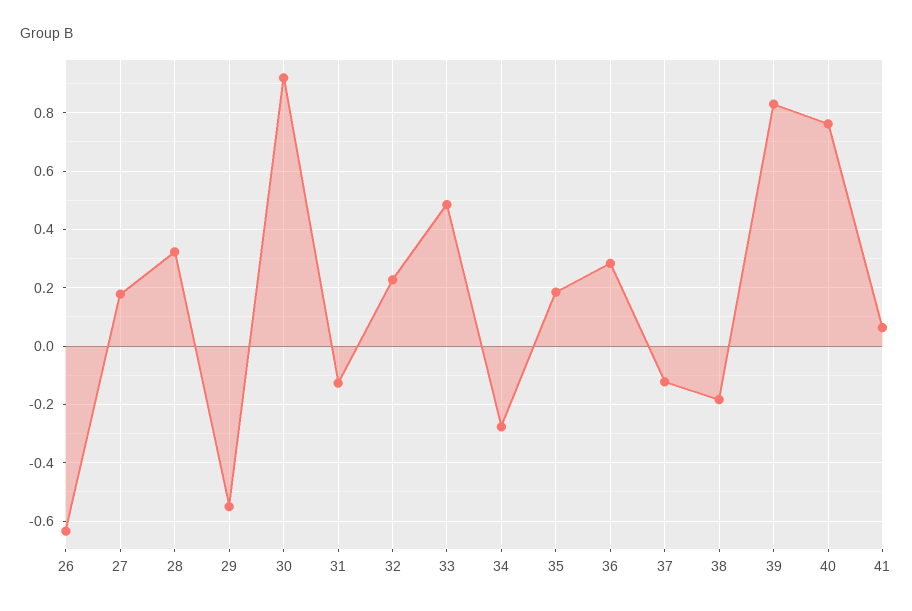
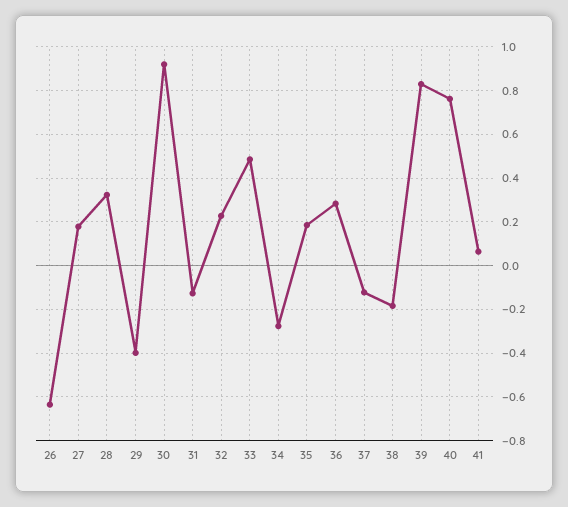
  {
    "26": -0.625,
    "27": 0.175,
    "28": 0.325,
-   "29": -0.55,
+   "29": -0.4,
    "30": 0.925,
    "31": -0.125,
    "32": 0.225,
    "33": 0.475,
    "34": -0.275,
    "35": 0.175,
    "36": 0.275,
    "37": -0.125,
    "38": -0.175,
    "39": 0.825,
    "40": 0.75,
    "41": 0.075
  }

